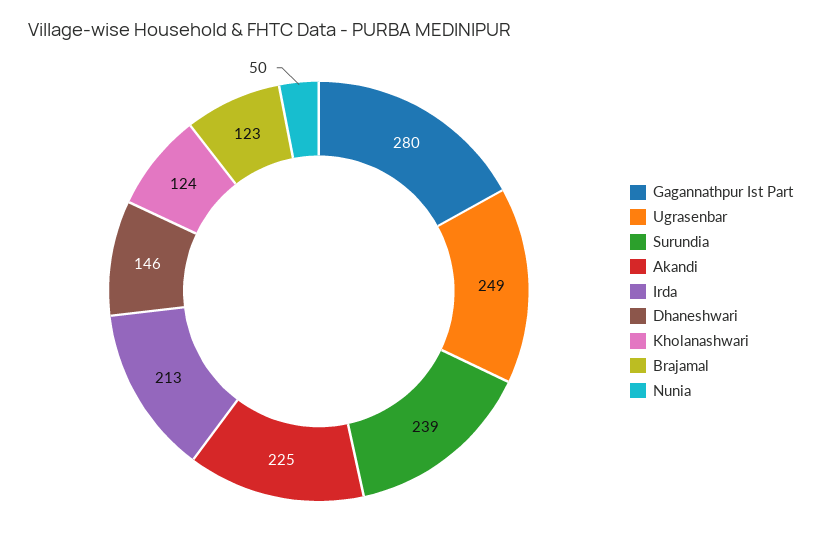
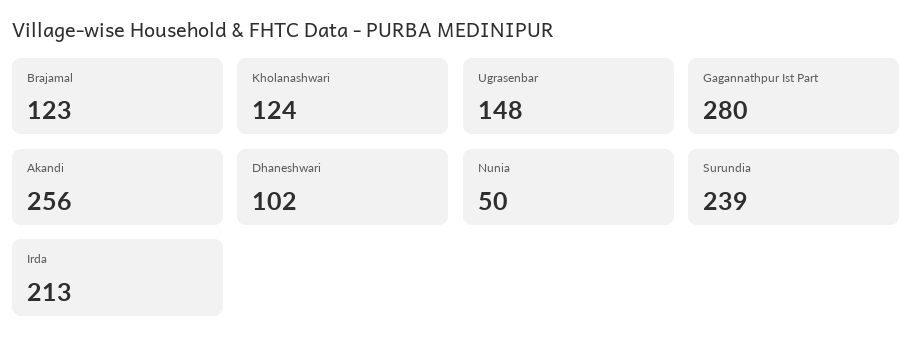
  {
    "Gagannathpur Ist Part": 280,
-   "Ugrasenbar": 249,
+   "Ugrasenbar": 148,
    "Surundia": 239,
-   "Akandi": 225,
+   "Akandi": 256,
    "Irda": 213,
-   "Dhaneshwari": 146,
+   "Dhaneshwari": 102,
    "Kholanashwari": 124,
    "Brajamal": 123,
    "Nunia": 50
  }

